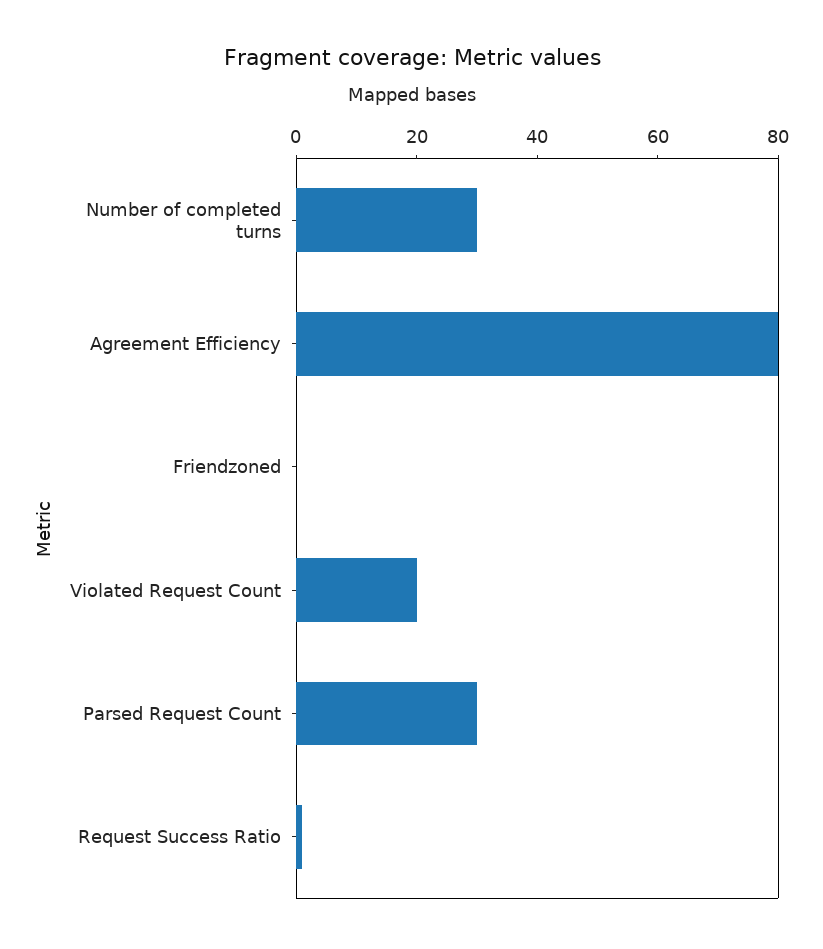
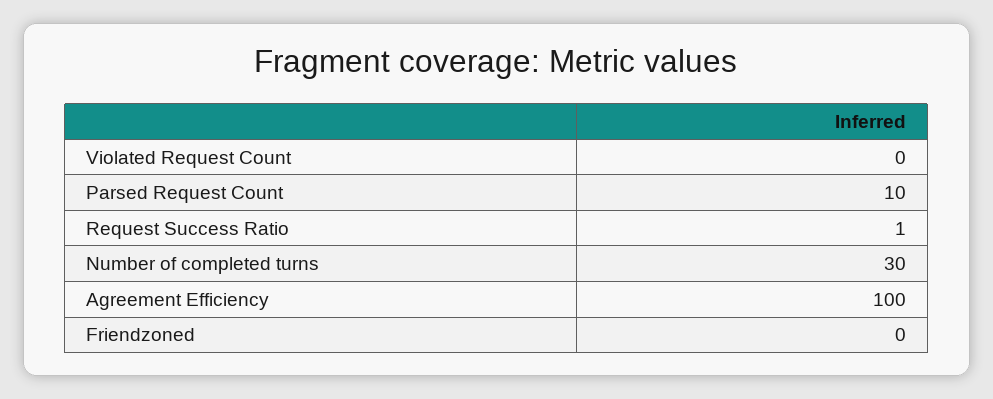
  {
    "Number of completed turns": 30,
-   "Agreement Efficiency": 80,
+   "Agreement Efficiency": 100,
    "Friendzoned": 0,
-   "Violated Request Count": 20,
+   "Violated Request Count": 0,
-   "Parsed Request Count": 30,
+   "Parsed Request Count": 10,
    "Request Success Ratio": 1
  }

